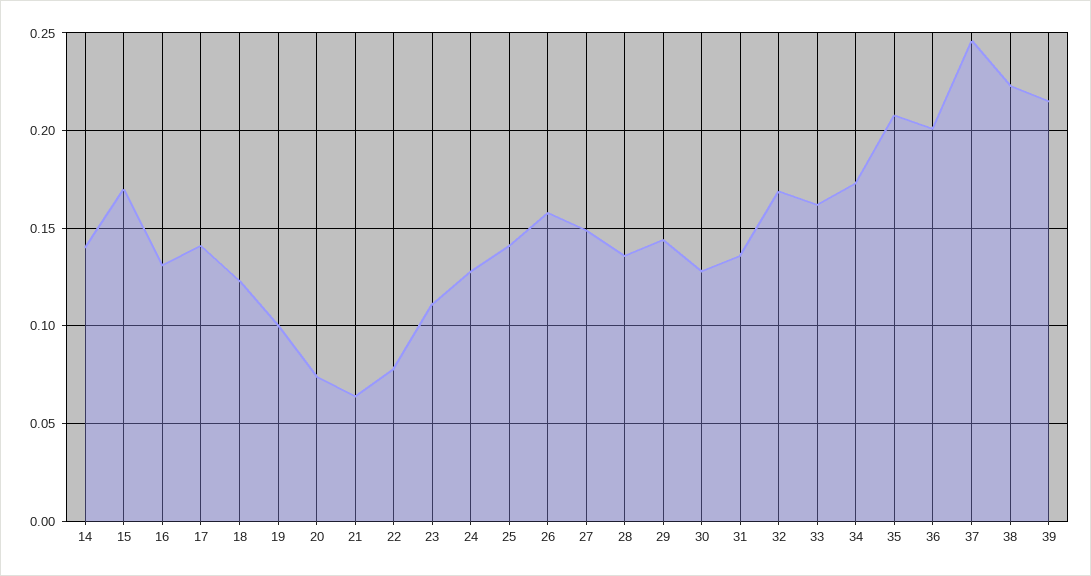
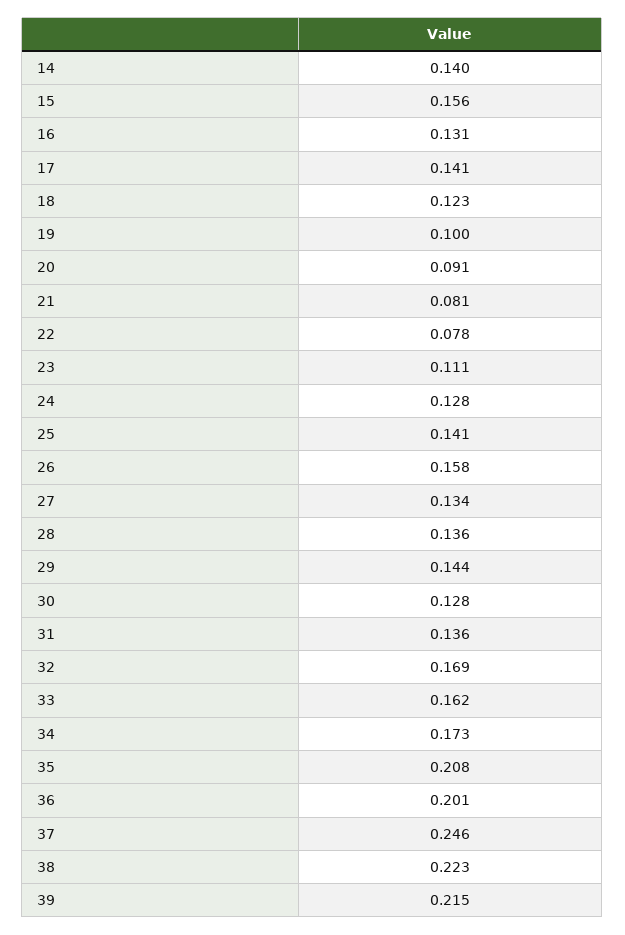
  {
    "14": 0.14,
-   "15": 0.17,
+   "15": 0.156,
    "16": 0.131,
    "17": 0.141,
    "18": 0.123,
    "19": 0.1,
-   "20": 0.075,
+   "20": 0.091,
-   "21": 0.065,
+   "21": 0.081,
    "22": 0.078,
    "23": 0.111,
    "24": 0.128,
    "25": 0.141,
    "26": 0.158,
-   "27": 0.15,
+   "27": 0.134,
    "28": 0.136,
    "29": 0.144,
    "30": 0.128,
    "31": 0.136,
    "32": 0.169,
    "33": 0.162,
    "34": 0.173,
    "35": 0.208,
    "36": 0.201,
    "37": 0.246,
    "38": 0.223,
    "39": 0.215
  }

